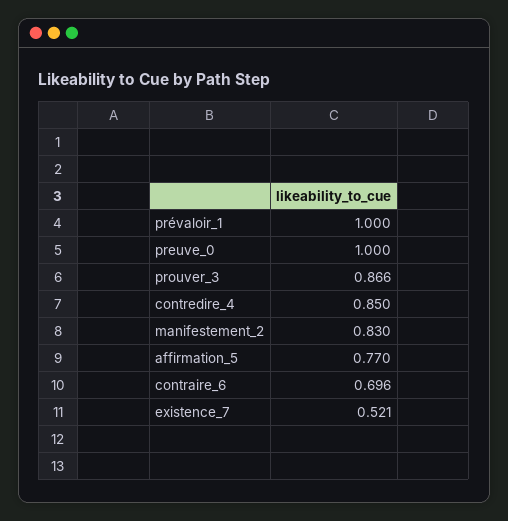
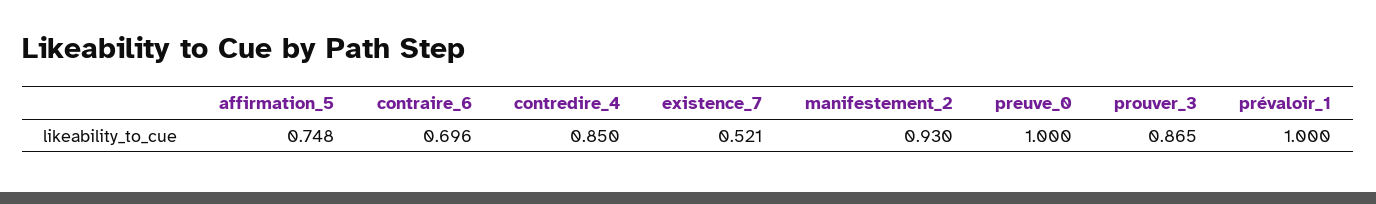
  {
    "prévaloir_1": 1,
    "preuve_0": 1,
-   "prouver_3": 0.866,
+   "prouver_3": 0.865,
    "contredire_4": 0.85,
-   "manifestement_2": 0.83,
+   "manifestement_2": 0.93,
-   "affirmation_5": 0.77,
+   "affirmation_5": 0.748,
    "contraire_6": 0.696,
    "existence_7": 0.521
  }

